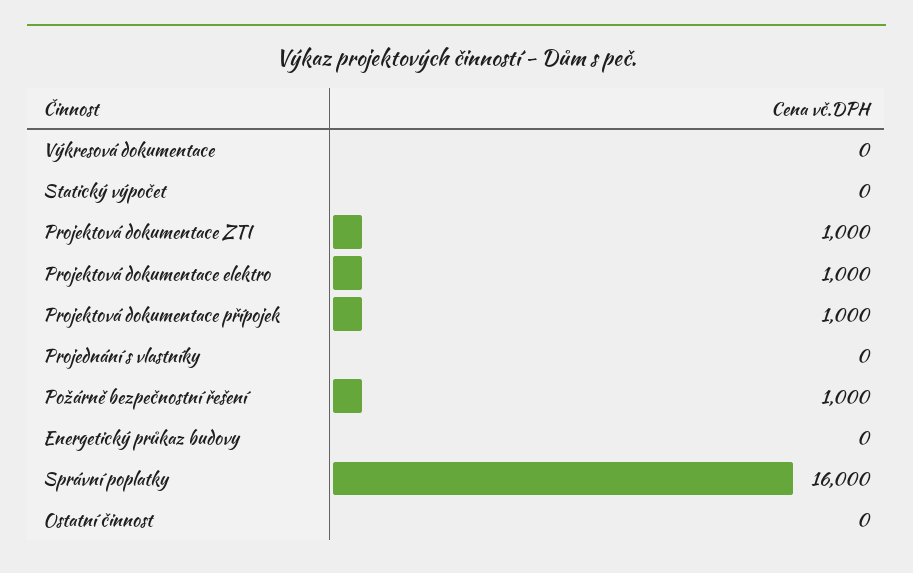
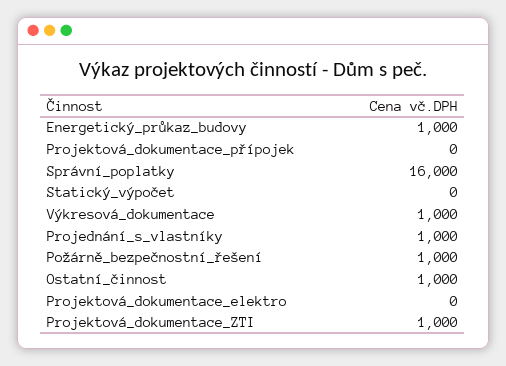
  {
-   "Výkresová dokumentace": 0,
+   "Výkresová dokumentace": 1000,
    "Statický výpočet": 0,
    "Projektová dokumentace ZTI": 1000,
-   "Projektová dokumentace elektro": 1000,
+   "Projektová dokumentace elektro": 0,
-   "Projektová dokumentace přípojek": 1000,
+   "Projektová dokumentace přípojek": 0,
-   "Projednání s vlastníky": 0,
+   "Projednání s vlastníky": 1000,
    "Požárně bezpečnostní řešení": 1000,
-   "Energetický průkaz budovy": 0,
+   "Energetický průkaz budovy": 1000,
    "Správní poplatky": 16000,
-   "Ostatní činnost": 0
+   "Ostatní činnost": 1000
  }

